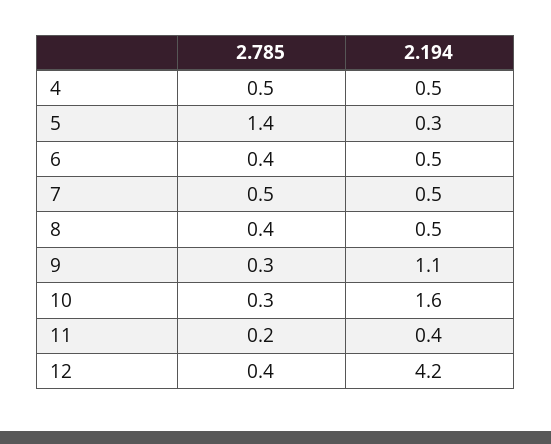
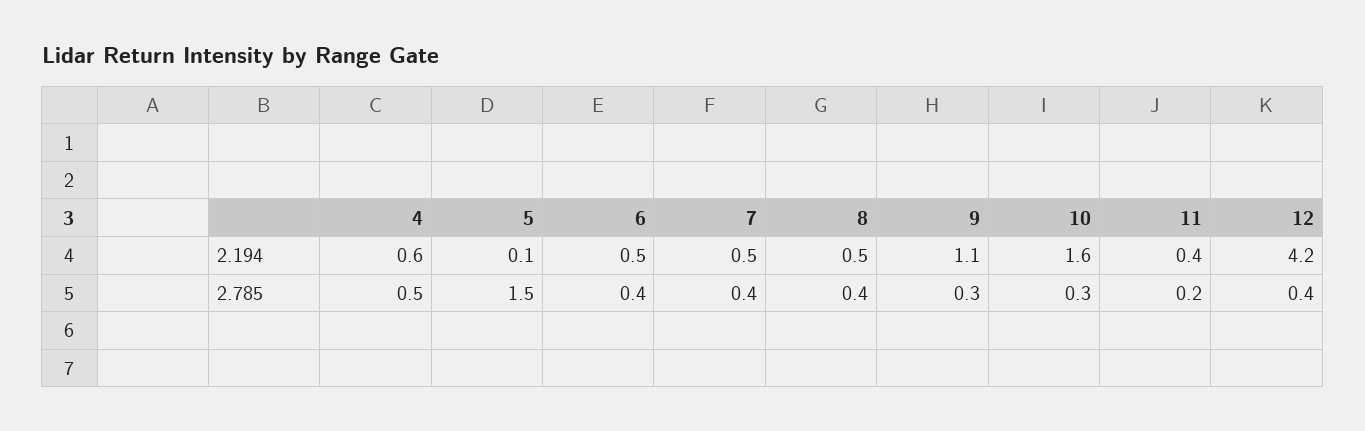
  {
    "2.785": {
      "4": 0.5,
-     "5": 1.4,
+     "5": 1.5,
      "6": 0.4,
-     "7": 0.5,
+     "7": 0.4,
      "8": 0.4,
      "9": 0.3,
      "10": 0.3,
      "11": 0.2,
      "12": 0.4
    },
    "2.194": {
-     "4": 0.5,
+     "4": 0.6,
-     "5": 0.3,
+     "5": 0.1,
      "6": 0.5,
      "7": 0.5,
      "8": 0.5,
      "9": 1.1,
      "10": 1.6,
      "11": 0.4,
      "12": 4.2
    }
  }

